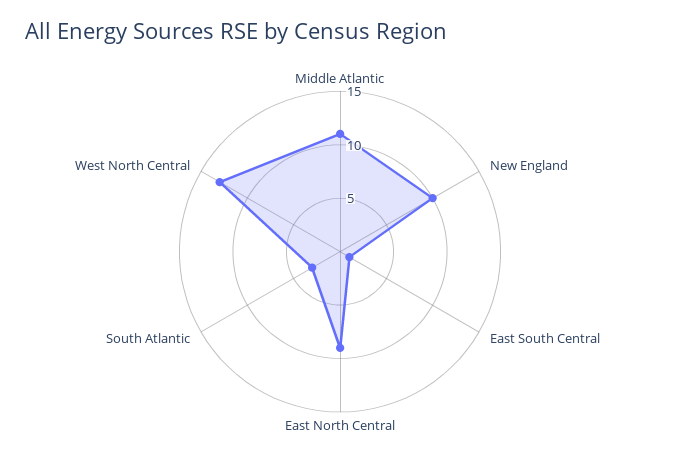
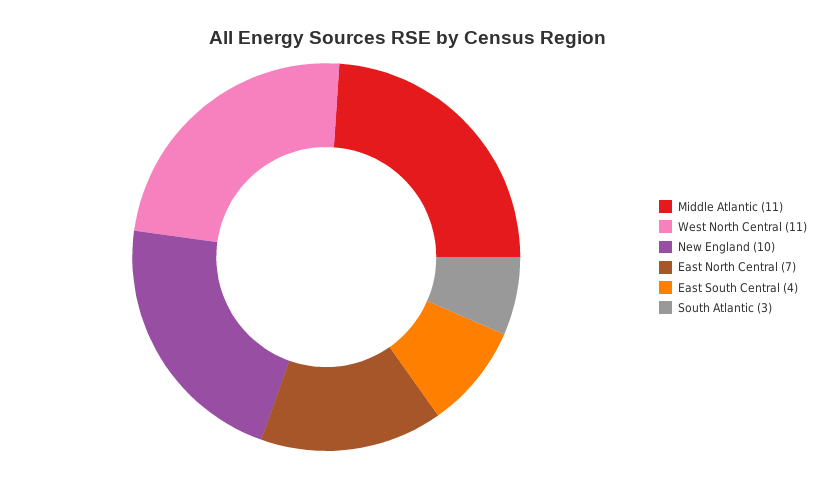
  {
    "Middle Atlantic": 11,
    "New England": 10,
-   "East South Central": 1,
+   "East South Central": 4,
-   "East North Central": 9,
+   "East North Central": 7,
    "South Atlantic": 3,
-   "West North Central": 13
+   "West North Central": 11
  }

